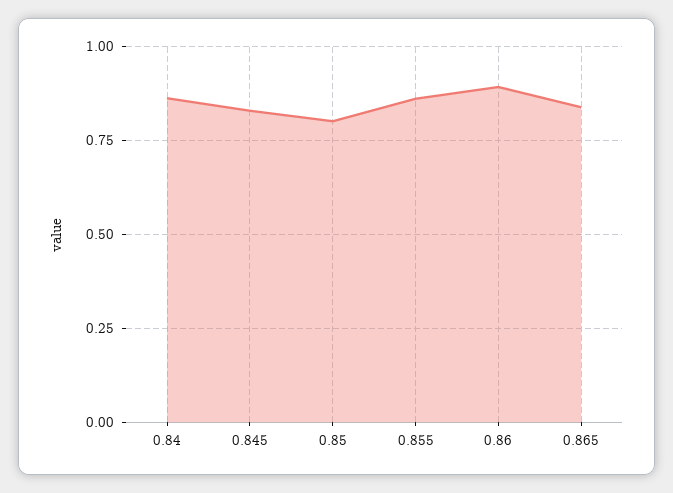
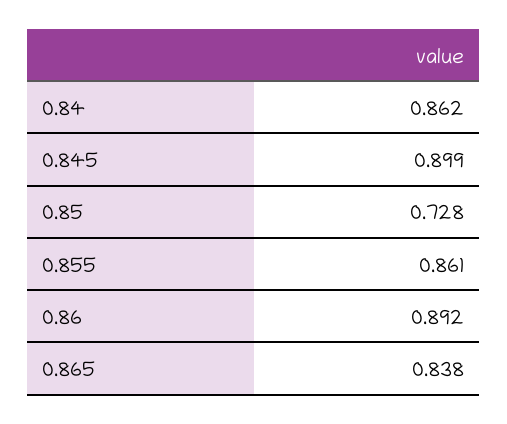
  {
    "0.84": 0.862,
-   "0.845": 0.825,
+   "0.845": 0.899,
-   "0.85": 0.8,
+   "0.85": 0.728,
    "0.855": 0.861,
    "0.86": 0.892,
    "0.865": 0.838
  }

